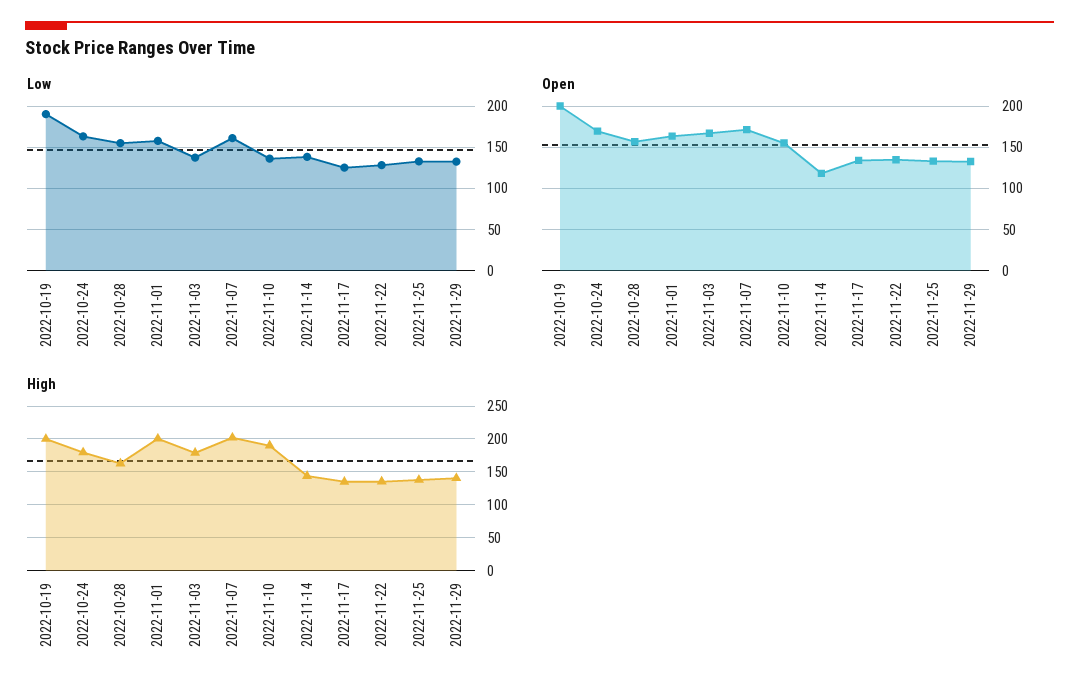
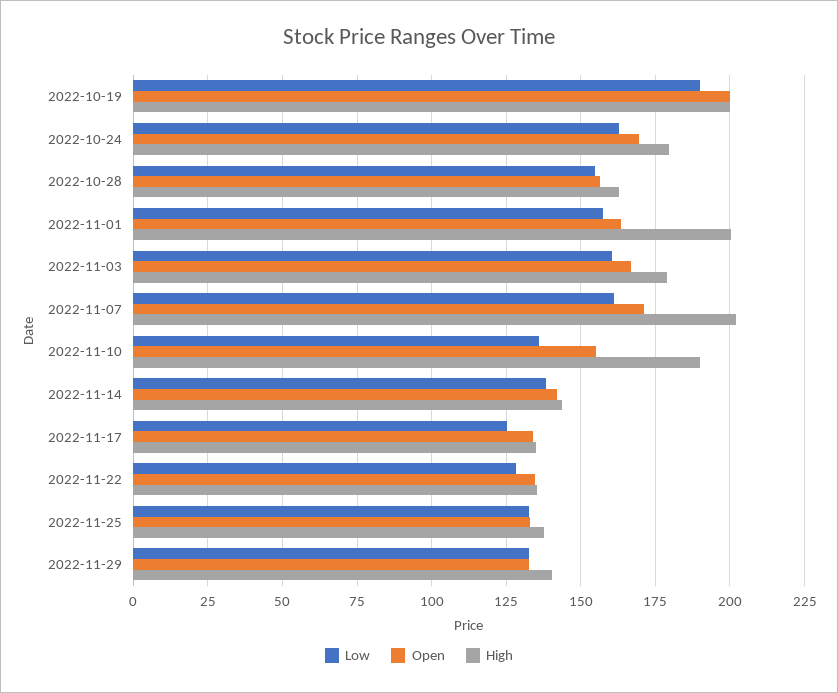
  {
    "Low": {
      "2022-10-19": 190,
      "2022-10-24": 162.5,
      "2022-10-28": 155,
      "2022-11-01": 157.5,
-     "2022-11-03": 140,
+     "2022-11-03": 160,
      "2022-11-07": 160,
      "2022-11-10": 135,
      "2022-11-14": 137.5,
      "2022-11-17": 125,
      "2022-11-22": 127.5,
      "2022-11-25": 132.5,
      "2022-11-29": 132.5
    },
    "Open": {
      "2022-10-19": 200,
      "2022-10-24": 170,
      "2022-10-28": 157.5,
      "2022-11-01": 162.5,
      "2022-11-03": 167.5,
      "2022-11-07": 172.5,
      "2022-11-10": 155,
-     "2022-11-14": 120,
+     "2022-11-14": 142.5,
      "2022-11-17": 135,
      "2022-11-22": 135,
      "2022-11-25": 132.5,
      "2022-11-29": 132.5
    },
    "High": {
      "2022-10-19": 200,
      "2022-10-24": 180,
      "2022-10-28": 162.5,
      "2022-11-01": 200,
      "2022-11-03": 180,
      "2022-11-07": 202.5,
      "2022-11-10": 190,
      "2022-11-14": 142.5,
      "2022-11-17": 135,
      "2022-11-22": 135,
      "2022-11-25": 137.5,
      "2022-11-29": 140
    }
  }

